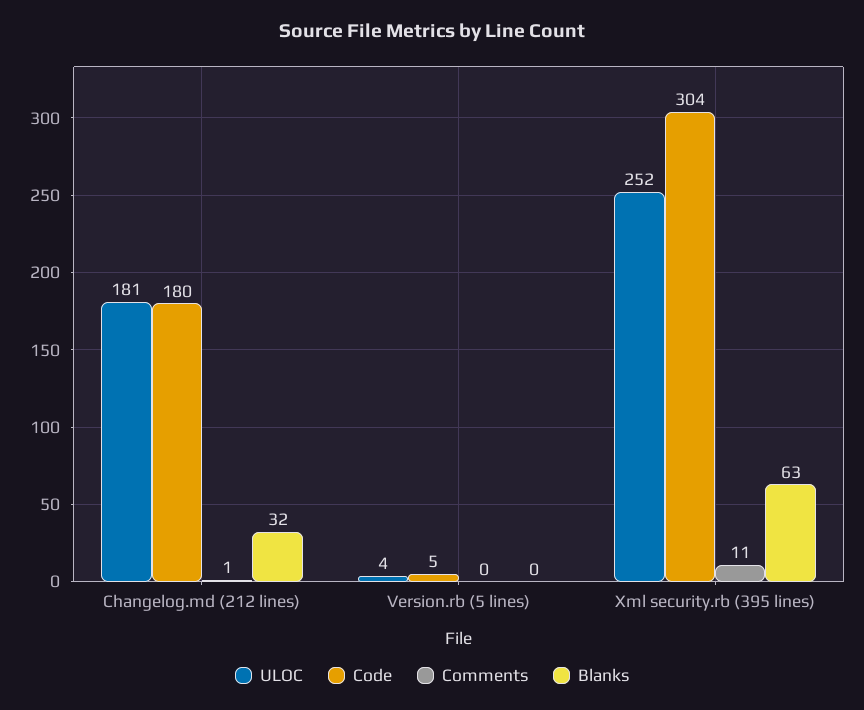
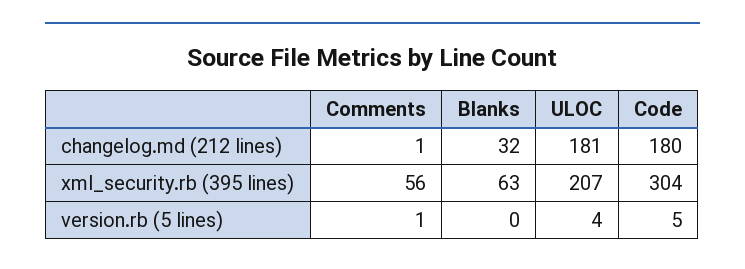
  {
    "ULOC": {
      "Changelog.md (212 lines)": 181,
      "Version.rb (5 lines)": 4,
-     "Xml security.rb (395 lines)": 252
+     "Xml security.rb (395 lines)": 207
    },
    "Code": {
      "Changelog.md (212 lines)": 180,
      "Version.rb (5 lines)": 5,
      "Xml security.rb (395 lines)": 304
    },
    "Comments": {
      "Changelog.md (212 lines)": 1,
-     "Version.rb (5 lines)": 0,
+     "Version.rb (5 lines)": 1,
-     "Xml security.rb (395 lines)": 11
+     "Xml security.rb (395 lines)": 56
    },
    "Blanks": {
      "Changelog.md (212 lines)": 32,
      "Version.rb (5 lines)": 0,
      "Xml security.rb (395 lines)": 63
    }
  }

